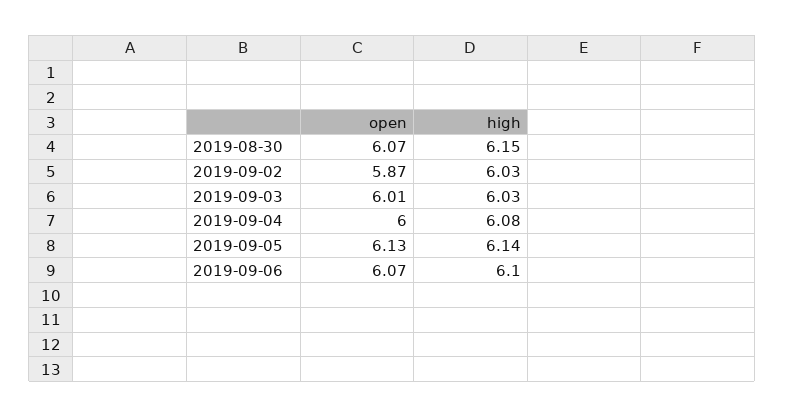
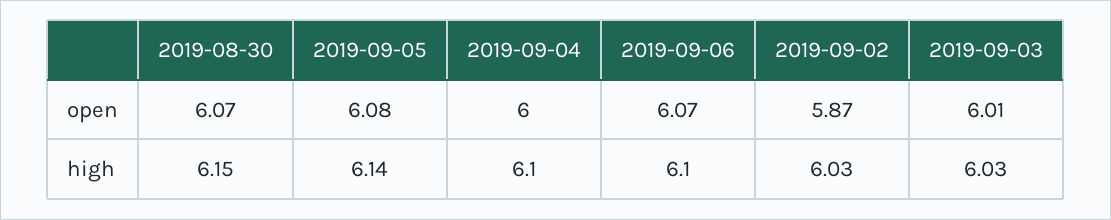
  {
    "open": {
      "2019-08-30": 6.07,
      "2019-09-02": 5.87,
      "2019-09-03": 6.01,
      "2019-09-04": 6,
-     "2019-09-05": 6.13,
+     "2019-09-05": 6.08,
      "2019-09-06": 6.07
    },
    "high": {
      "2019-08-30": 6.15,
      "2019-09-02": 6.03,
      "2019-09-03": 6.03,
-     "2019-09-04": 6.08,
+     "2019-09-04": 6.1,
      "2019-09-05": 6.14,
      "2019-09-06": 6.1
    }
  }

